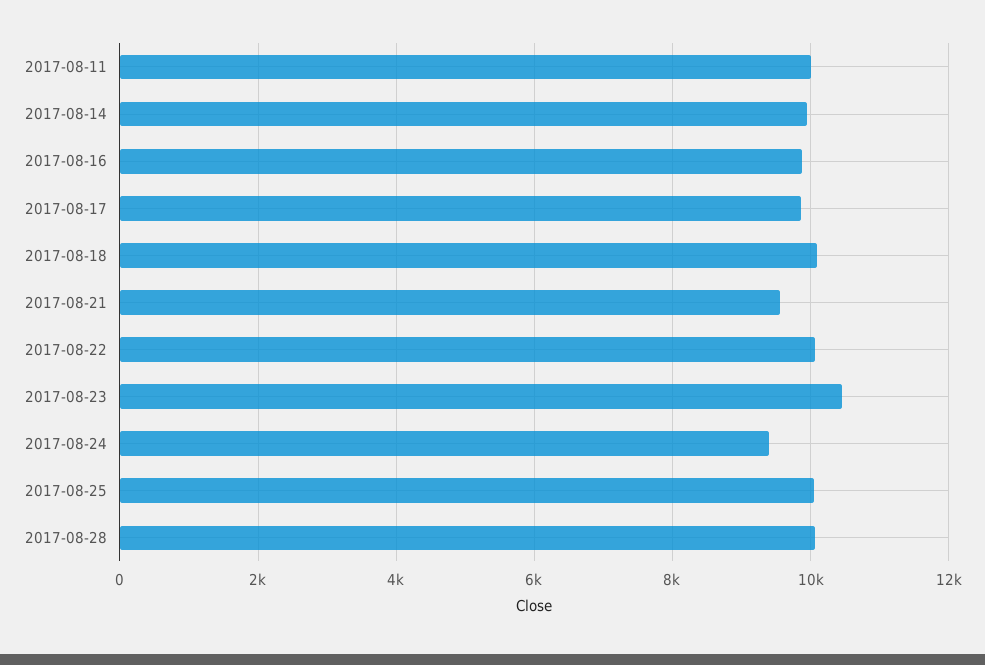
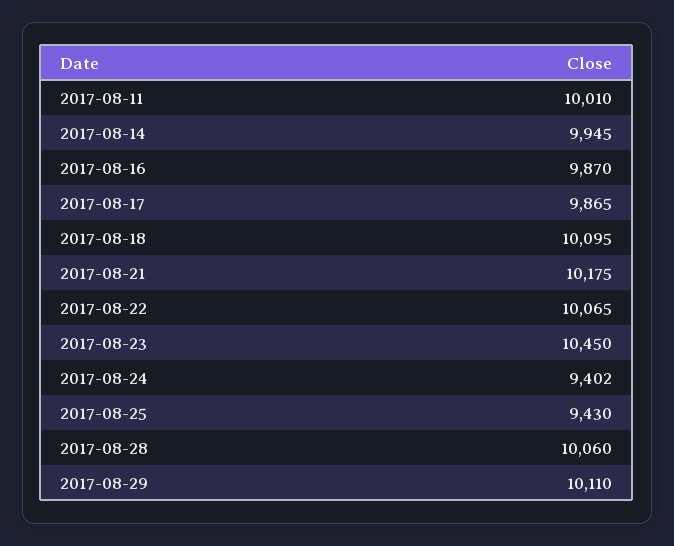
  {
    "2017-08-11": 10010,
    "2017-08-14": 9945,
    "2017-08-16": 9870,
    "2017-08-17": 9865,
    "2017-08-18": 10095,
-   "2017-08-21": 9600,
+   "2017-08-21": 10175,
    "2017-08-22": 10065,
    "2017-08-23": 10450,
    "2017-08-24": 9402,
-   "2017-08-25": 10000,
+   "2017-08-25": 9430,
-   "2017-08-28": 10060
+   "2017-08-28": 10060,
+   "2017-08-29": 10110
  }

